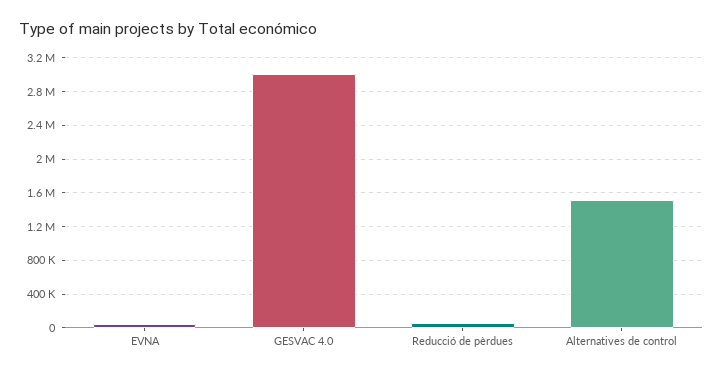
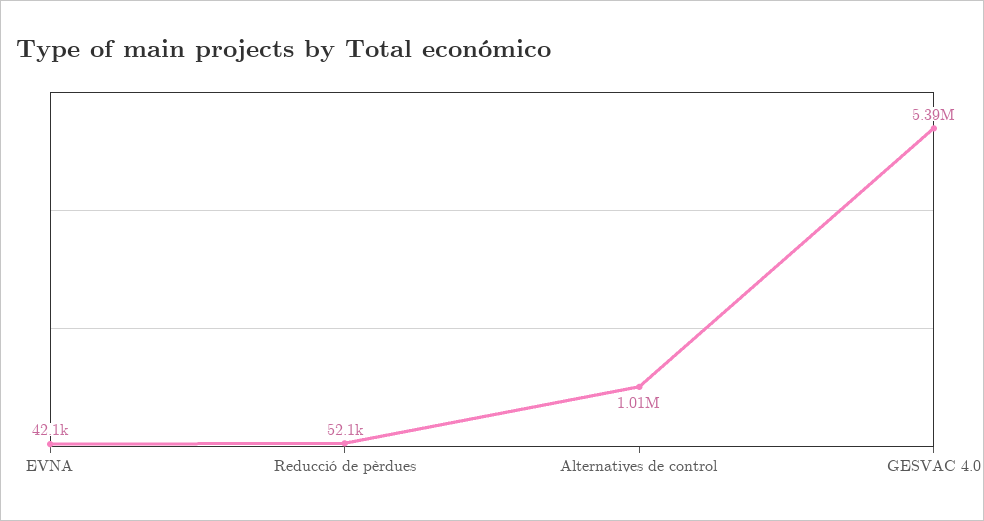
  {
    "EVNA": 42100,
-   "GESVAC 4.0": 3000000,
+   "GESVAC 4.0": 5390000,
    "Reducció de pèrdues": 52100,
-   "Alternatives de control": 1500000
+   "Alternatives de control": 1010000
  }

